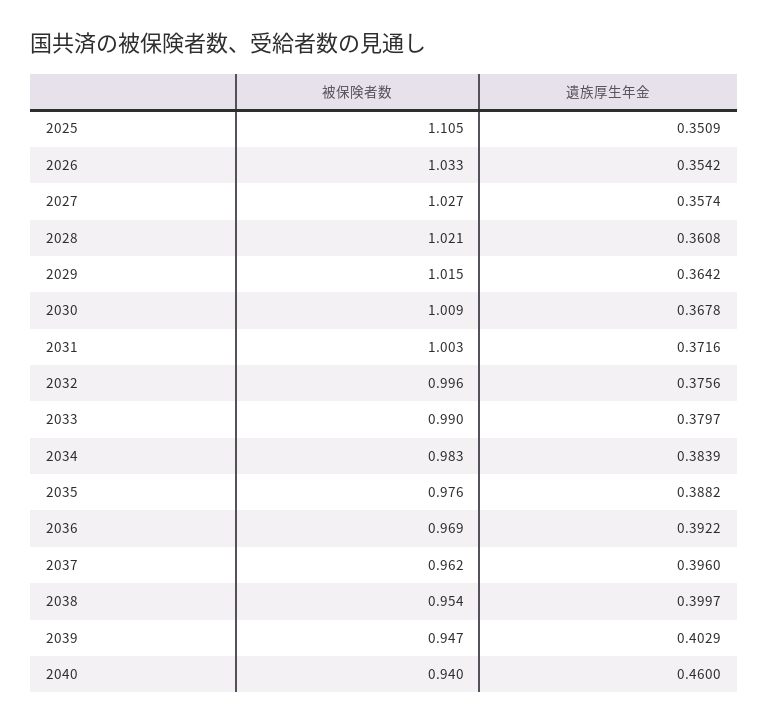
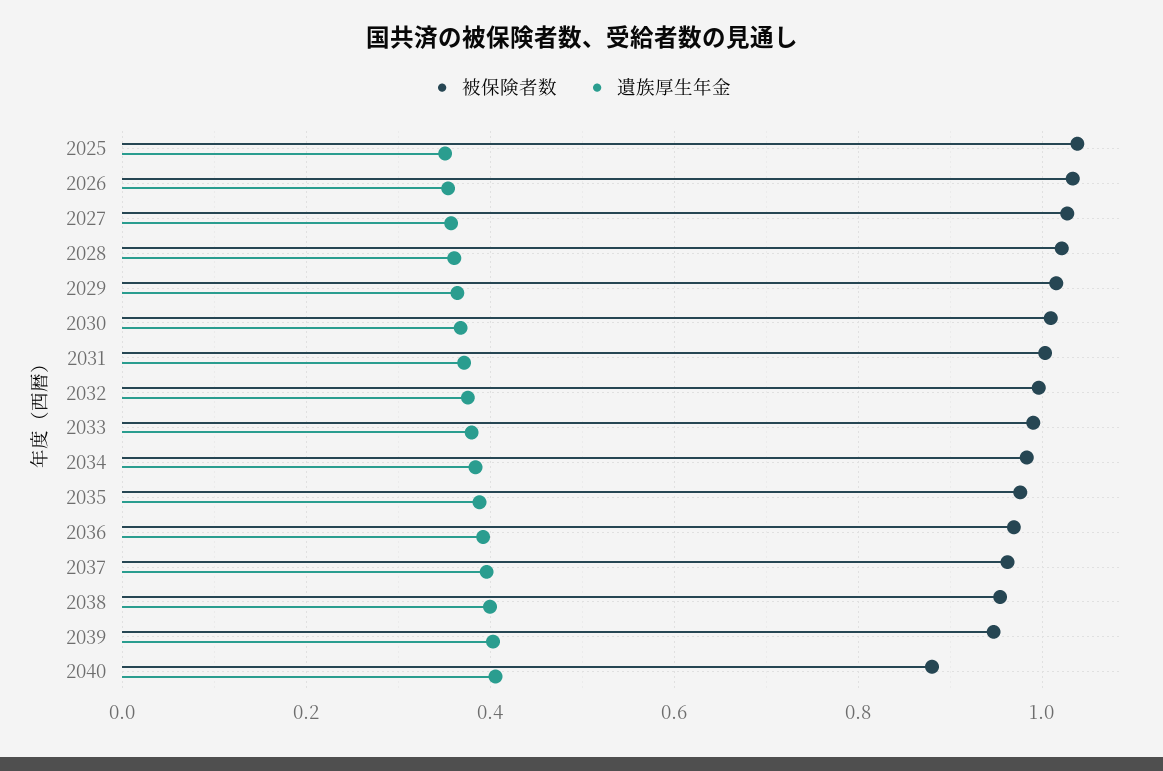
  {
    "被保険者数": {
-     "2025": 1.105,
+     "2025": 1.04,
      "2026": 1.033,
      "2027": 1.027,
      "2028": 1.021,
      "2029": 1.015,
      "2030": 1.009,
      "2031": 1.003,
      "2032": 0.996,
      "2033": 0.99,
      "2034": 0.983,
      "2035": 0.976,
      "2036": 0.969,
      "2037": 0.962,
      "2038": 0.954,
      "2039": 0.947,
-     "2040": 0.94
+     "2040": 0.88
    },
    "遺族厚生年金": {
      "2025": 0.3509,
      "2026": 0.3542,
      "2027": 0.3574,
      "2028": 0.3608,
      "2029": 0.3642,
      "2030": 0.3678,
      "2031": 0.3716,
      "2032": 0.3756,
      "2033": 0.3797,
      "2034": 0.3839,
      "2035": 0.3882,
      "2036": 0.3922,
      "2037": 0.396,
      "2038": 0.3997,
      "2039": 0.4029,
-     "2040": 0.46
+     "2040": 0.4
    }
  }

